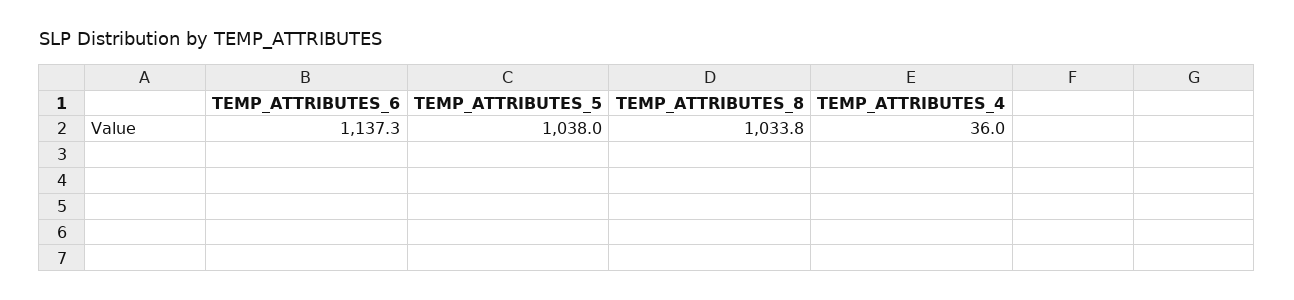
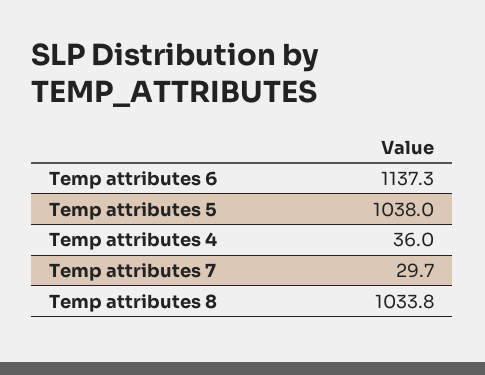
  {
    "TEMP_ATTRIBUTES_6": 1137.3,
    "TEMP_ATTRIBUTES_5": 1038,
    "TEMP_ATTRIBUTES_8": 1033.8,
-   "TEMP_ATTRIBUTES_4": 36
+   "TEMP_ATTRIBUTES_4": 36,
+   "Temp attributes 7": 29.7
  }

